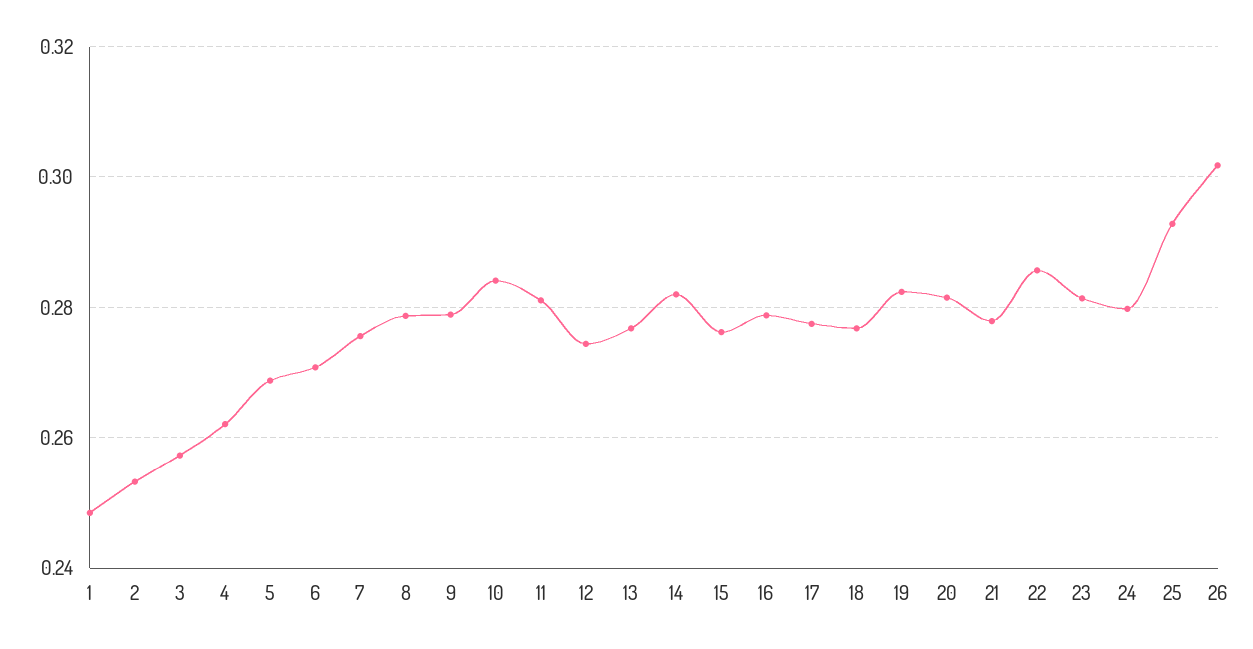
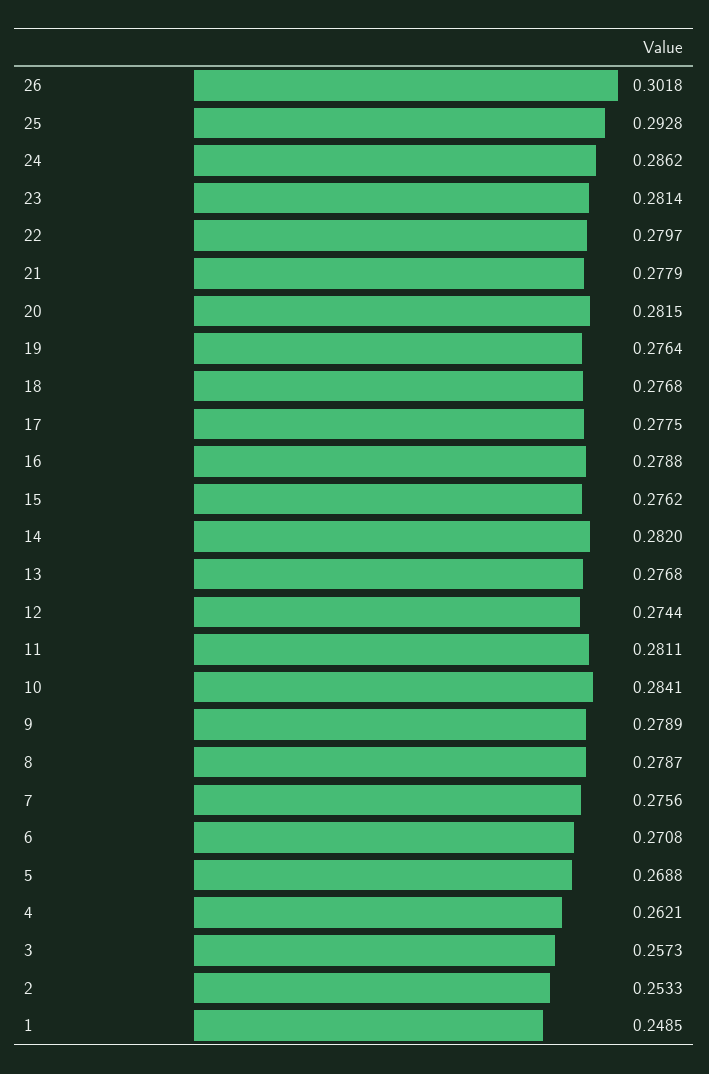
  {
    "1": 0.2485,
    "2": 0.2533,
    "3": 0.2573,
    "4": 0.2621,
    "5": 0.2688,
    "6": 0.2708,
    "7": 0.2756,
    "8": 0.2787,
    "9": 0.2789,
    "10": 0.2841,
    "11": 0.2811,
    "12": 0.2744,
    "13": 0.2768,
    "14": 0.282,
    "15": 0.2762,
    "16": 0.2788,
    "17": 0.2775,
    "18": 0.2768,
-   "19": 0.282,
+   "19": 0.2764,
    "20": 0.2815,
    "21": 0.2779,
-   "22": 0.286,
+   "22": 0.2797,
    "23": 0.2814,
-   "24": 0.28,
+   "24": 0.2862,
    "25": 0.2928,
    "26": 0.3018
  }

